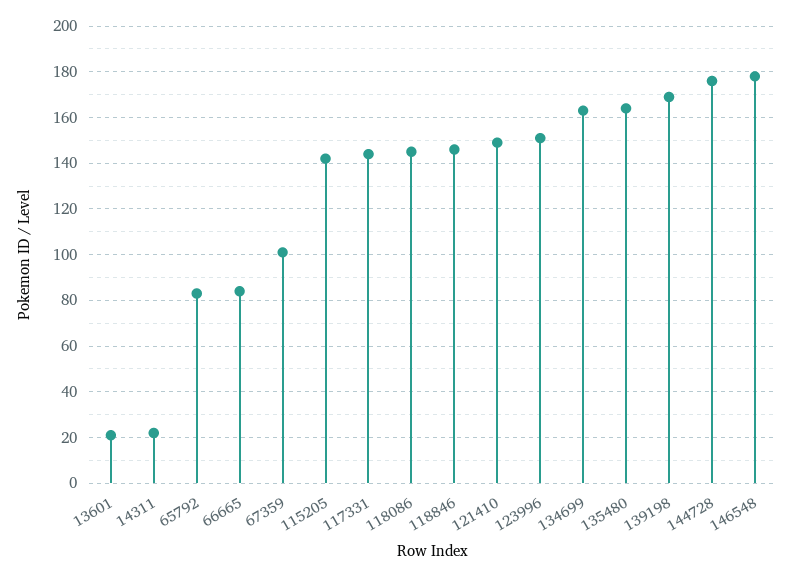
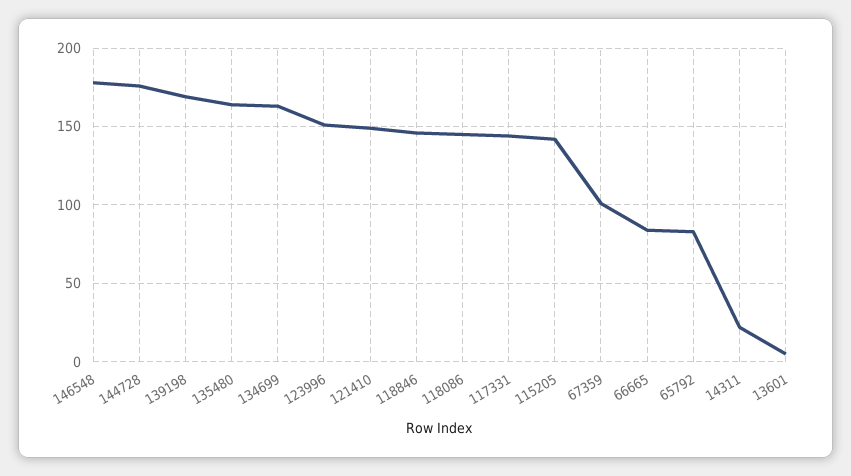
  {
-   "13601": 20,
+   "13601": 5,
    "14311": 20,
    "65792": 85,
    "66665": 85,
    "67359": 100,
    "115205": 140,
    "117331": 145,
    "118086": 145,
    "118846": 145,
    "121410": 150,
    "123996": 150,
    "134699": 165,
    "135480": 165,
    "139198": 170,
    "144728": 175,
    "146548": 180
  }

